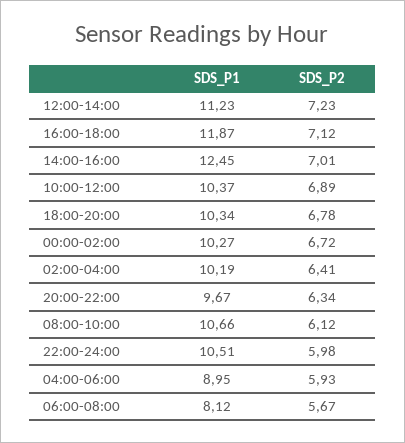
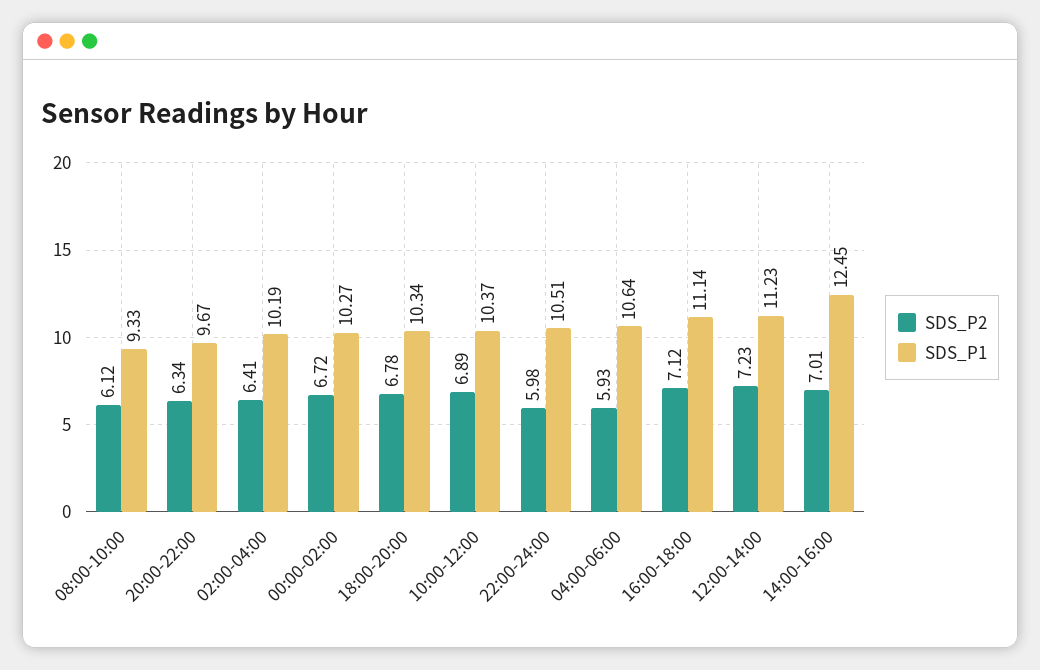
  {
    "SDS_P1": {
      "12:00-14:00": 11.23,
-     "16:00-18:00": 11.87,
+     "16:00-18:00": 11.14,
      "14:00-16:00": 12.45,
      "10:00-12:00": 10.37,
      "18:00-20:00": 10.34,
      "00:00-02:00": 10.27,
      "02:00-04:00": 10.19,
      "20:00-22:00": 9.67,
-     "08:00-10:00": 10.66,
+     "08:00-10:00": 9.33,
      "22:00-24:00": 10.51,
-     "04:00-06:00": 8.95,
+     "04:00-06:00": 10.64
-     "06:00-08:00": 8.12
    },
    "SDS_P2": {
      "12:00-14:00": 7.23,
      "16:00-18:00": 7.12,
      "14:00-16:00": 7.01,
      "10:00-12:00": 6.89,
      "18:00-20:00": 6.78,
      "00:00-02:00": 6.72,
      "02:00-04:00": 6.41,
      "20:00-22:00": 6.34,
      "08:00-10:00": 6.12,
      "22:00-24:00": 5.98,
-     "04:00-06:00": 5.93,
+     "04:00-06:00": 5.93
-     "06:00-08:00": 5.67
    }
  }

